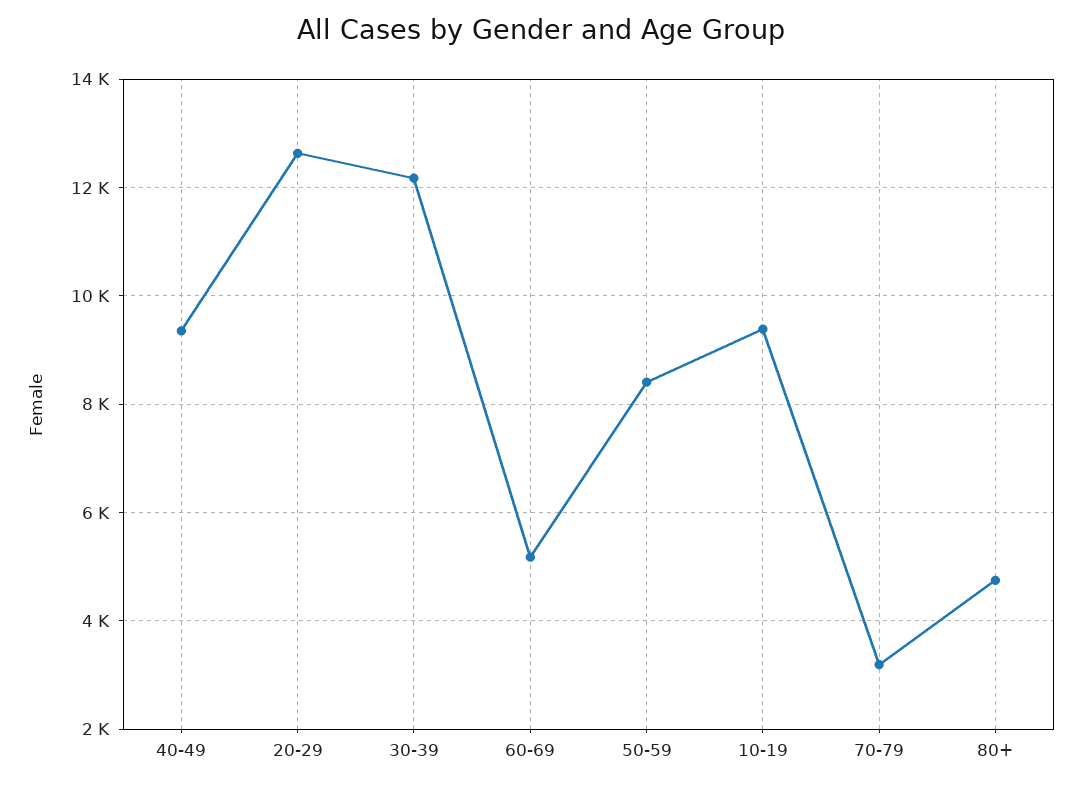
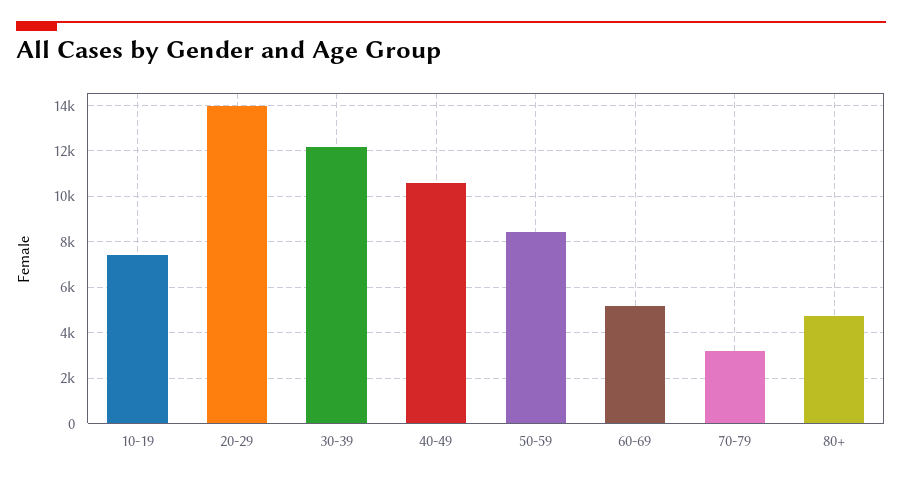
  {
-   "40-49": 9400,
+   "40-49": 10500,
-   "20-29": 12600,
+   "20-29": 14000,
    "30-39": 12200,
    "60-69": 5200,
    "50-59": 8400,
-   "10-19": 9400,
+   "10-19": 7500,
    "70-79": 3200,
    "80+": 4800
  }

